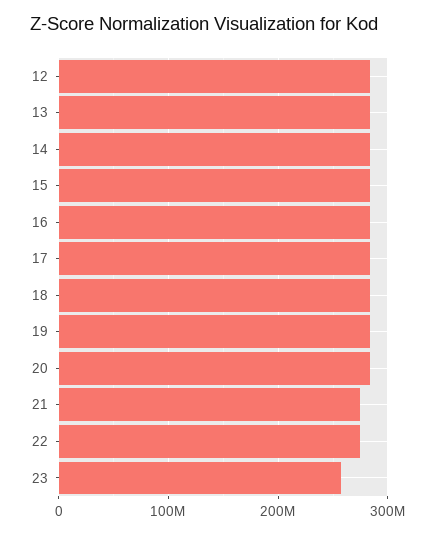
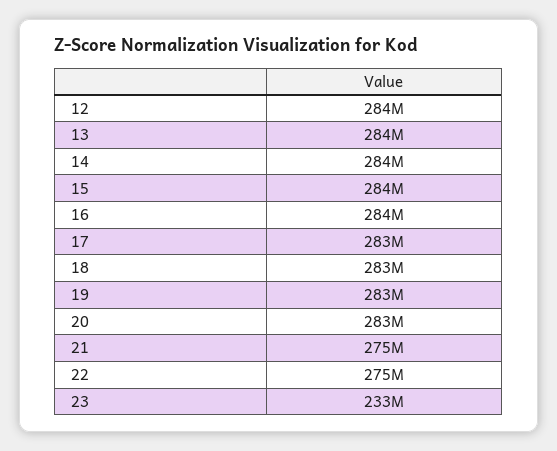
  {
    "12": 284000000,
    "13": 284000000,
    "14": 284000000,
    "15": 284000000,
    "16": 284000000,
    "17": 283000000,
    "18": 283000000,
    "19": 283000000,
    "20": 283000000,
    "21": 275000000,
    "22": 275000000,
-   "23": 260000000
+   "23": 233000000
  }

